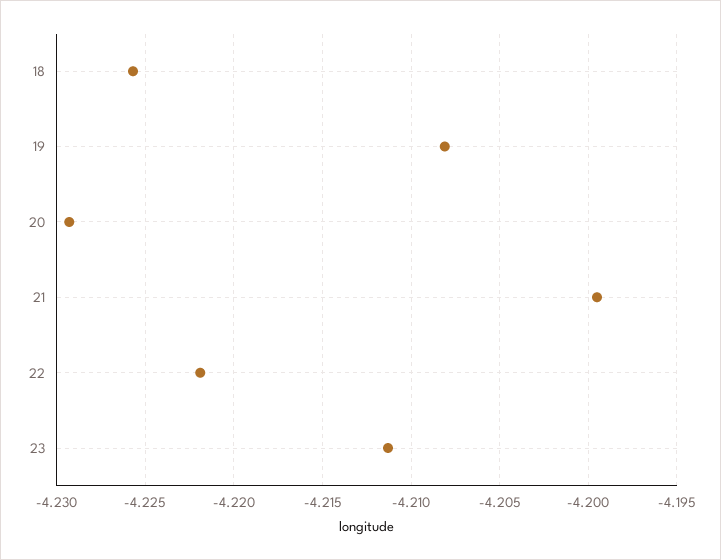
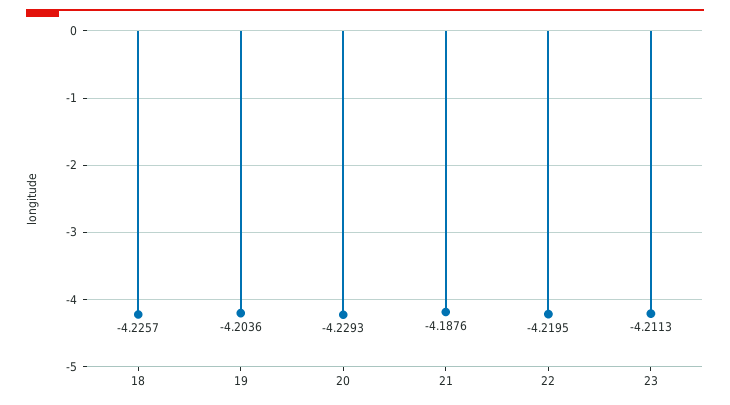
  {
    "18": -4.2257,
-   "19": -4.208,
+   "19": -4.2036,
    "20": -4.2293,
-   "21": -4.1995,
+   "21": -4.1876,
-   "22": -4.222,
+   "22": -4.2195,
    "23": -4.2113
  }

